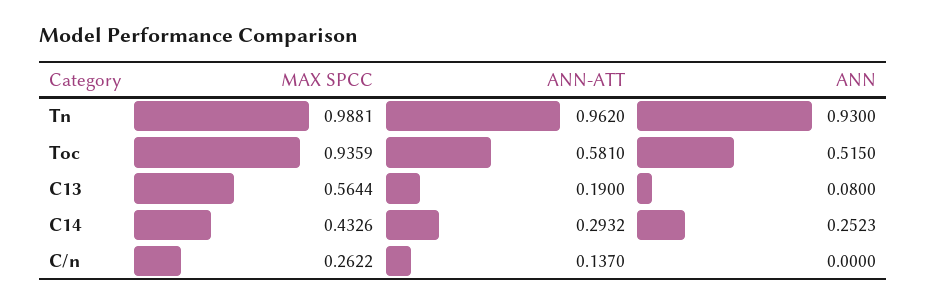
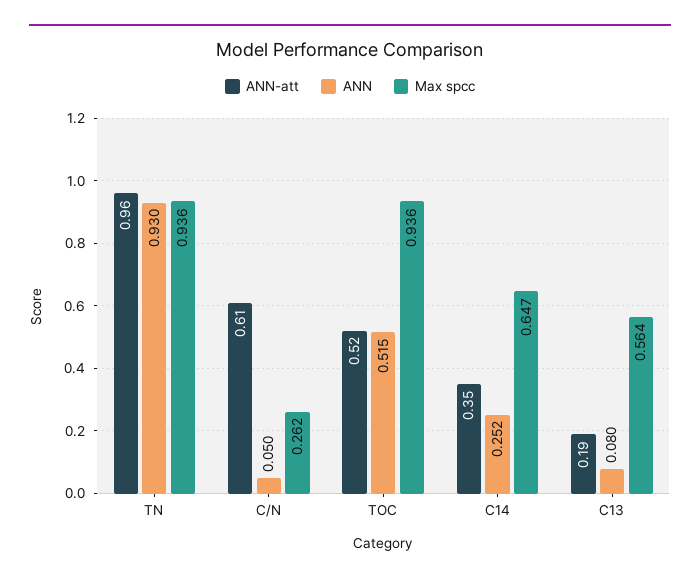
  {
    "MAX SPCC": {
-     "Tn": 0.9881,
+     "Tn": 0.936,
      "Toc": 0.9359,
      "C13": 0.5644,
-     "C14": 0.4326,
+     "C14": 0.647,
      "C/n": 0.2622
    },
    "ANN-ATT": {
      "Tn": 0.962,
-     "Toc": 0.581,
+     "Toc": 0.52,
      "C13": 0.19,
-     "C14": 0.2932,
+     "C14": 0.35,
-     "C/n": 0.137
+     "C/n": 0.61
    },
    "ANN": {
      "Tn": 0.93,
      "Toc": 0.515,
      "C13": 0.08,
      "C14": 0.2523,
-     "C/n": 0
+     "C/n": 0.05
    }
  }

